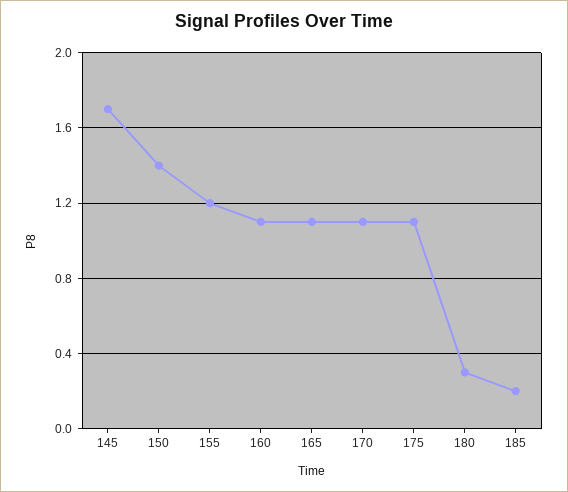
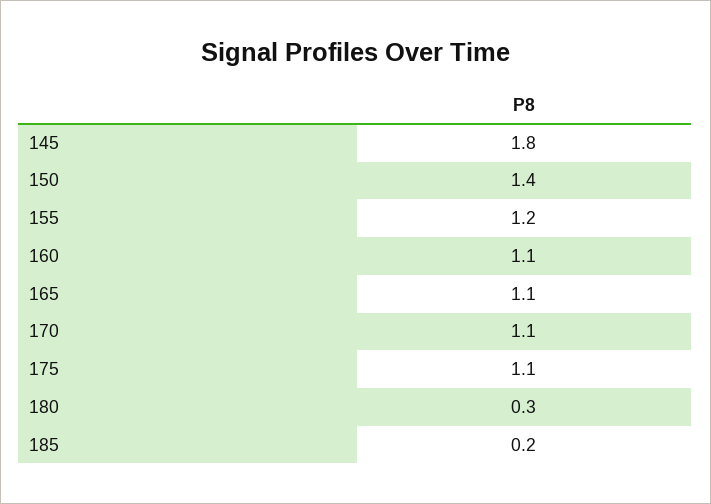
  {
-   "145": 1.7,
+   "145": 1.8,
    "150": 1.4,
    "155": 1.2,
    "160": 1.1,
    "165": 1.1,
    "170": 1.1,
    "175": 1.1,
    "180": 0.3,
    "185": 0.2
  }

